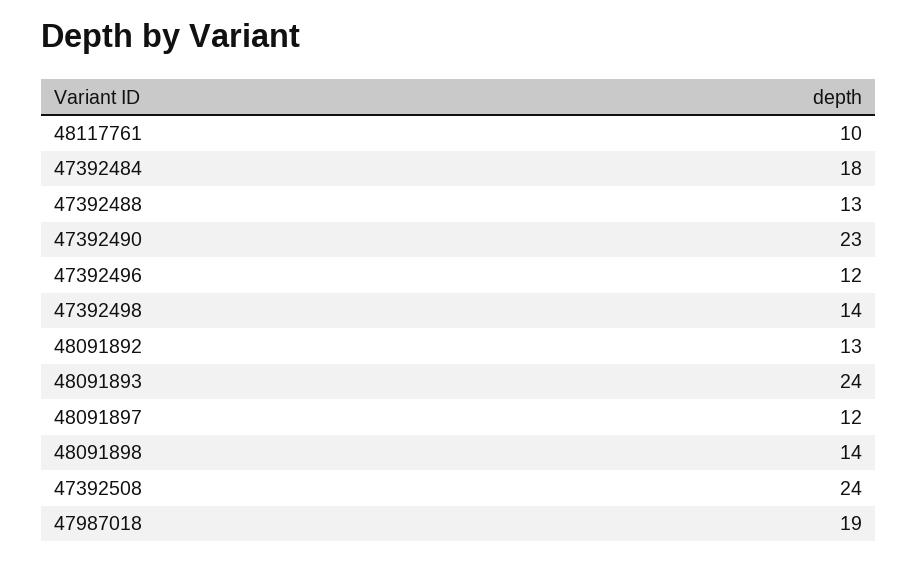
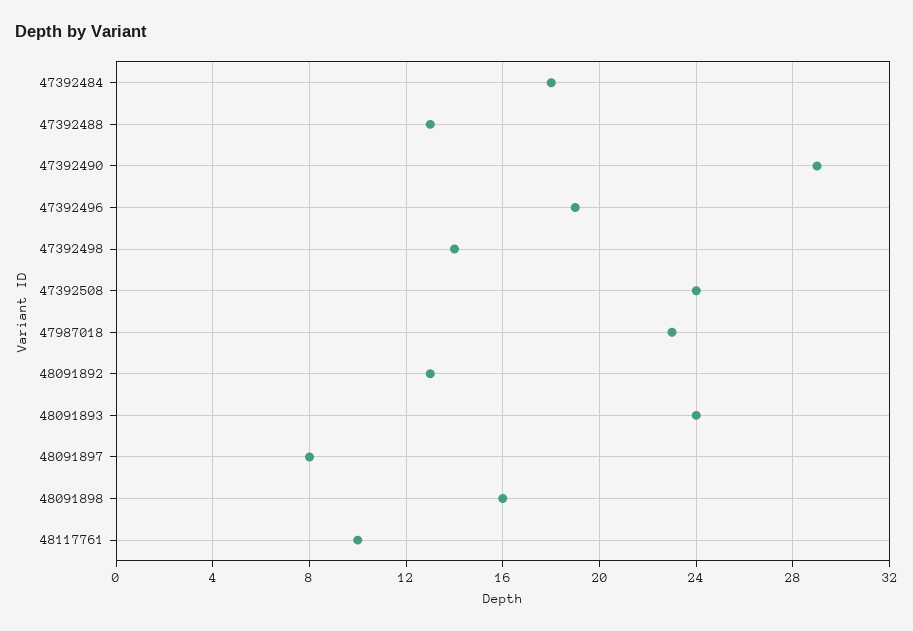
  {
    "48117761": 10,
    "47392484": 18,
    "47392488": 13,
-   "47392490": 23,
+   "47392490": 29,
-   "47392496": 12,
+   "47392496": 19,
    "47392498": 14,
    "48091892": 13,
    "48091893": 24,
-   "48091897": 12,
+   "48091897": 8,
-   "48091898": 14,
+   "48091898": 16,
    "47392508": 24,
-   "47987018": 19
+   "47987018": 23
  }

